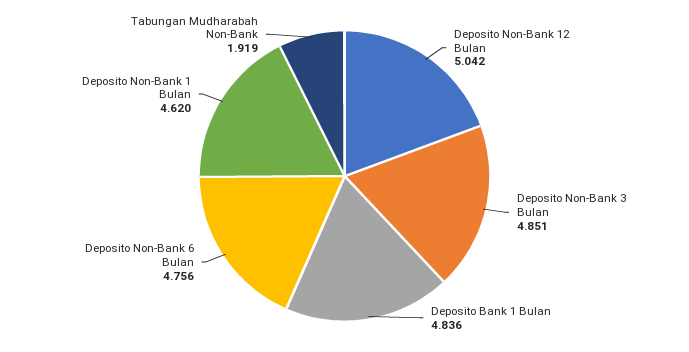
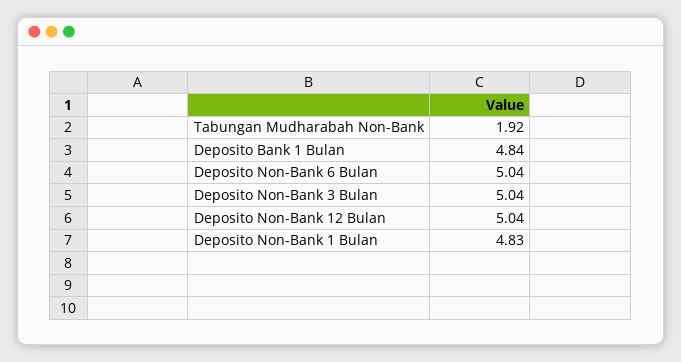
  {
    "Deposito Non-Bank 12 Bulan": 5.042,
-   "Deposito Non-Bank 3 Bulan": 4.851,
+   "Deposito Non-Bank 3 Bulan": 5.04,
    "Deposito Bank 1 Bulan": 4.836,
-   "Deposito Non-Bank 6 Bulan": 4.756,
+   "Deposito Non-Bank 6 Bulan": 5.04,
-   "Deposito Non-Bank 1 Bulan": 4.62,
+   "Deposito Non-Bank 1 Bulan": 4.83,
    "Tabungan Mudharabah Non-Bank": 1.919
  }

